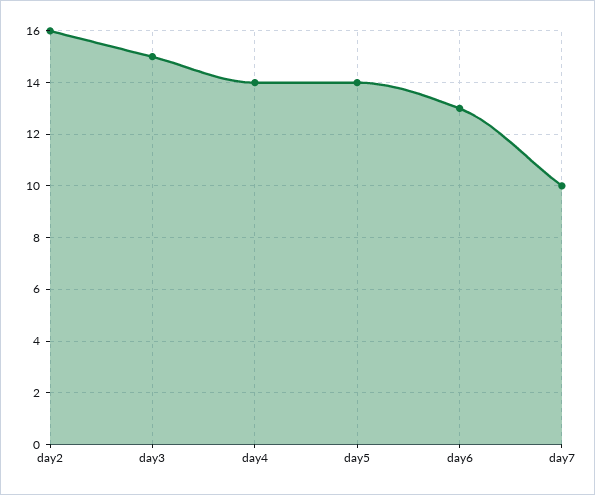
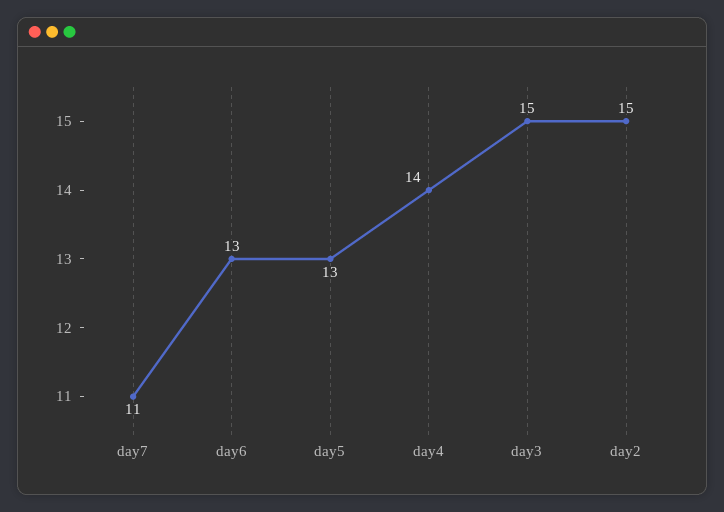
  {
-   "day2": 16,
+   "day2": 15,
    "day3": 15,
    "day4": 14,
-   "day5": 14,
+   "day5": 13,
    "day6": 13,
-   "day7": 10
+   "day7": 11
  }

